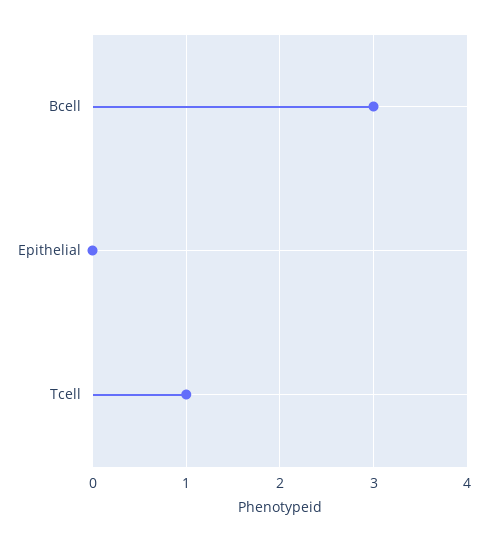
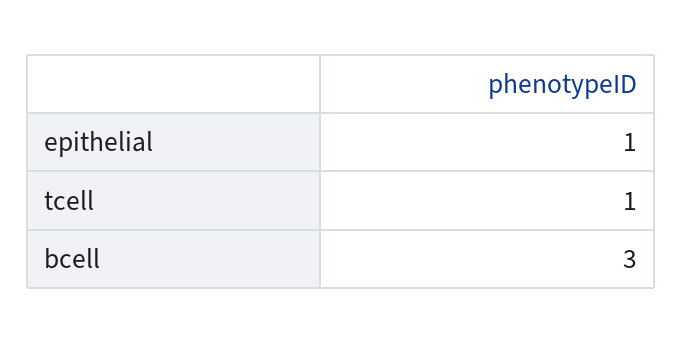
  {
    "Bcell": 3,
-   "Epithelial": 0,
+   "Epithelial": 1,
    "Tcell": 1
  }

